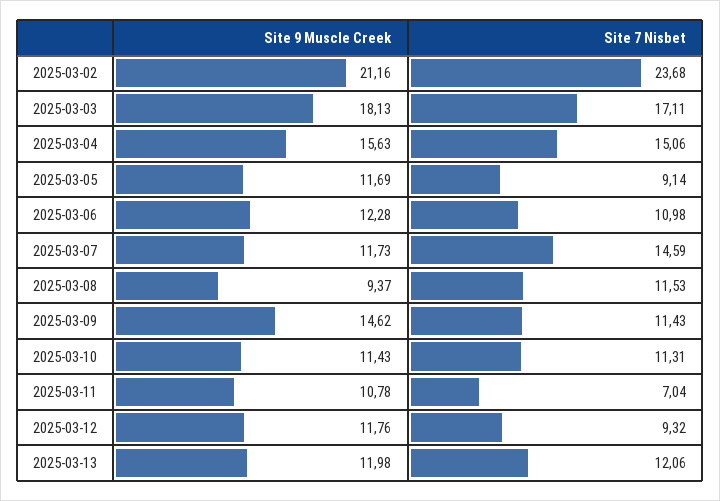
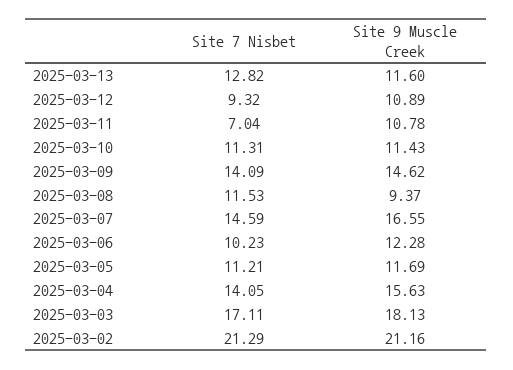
  {
    "Site 9 Muscle Creek": {
      "2025-03-02": 21.16,
      "2025-03-03": 18.13,
      "2025-03-04": 15.63,
      "2025-03-05": 11.69,
      "2025-03-06": 12.28,
-     "2025-03-07": 11.73,
+     "2025-03-07": 16.55,
      "2025-03-08": 9.37,
      "2025-03-09": 14.62,
      "2025-03-10": 11.43,
      "2025-03-11": 10.78,
-     "2025-03-12": 11.76,
+     "2025-03-12": 10.89,
-     "2025-03-13": 11.98
+     "2025-03-13": 11.6
    },
    "Site 7 Nisbet": {
-     "2025-03-02": 23.68,
+     "2025-03-02": 21.29,
      "2025-03-03": 17.11,
-     "2025-03-04": 15.06,
+     "2025-03-04": 14.05,
-     "2025-03-05": 9.14,
+     "2025-03-05": 11.21,
-     "2025-03-06": 10.98,
+     "2025-03-06": 10.23,
      "2025-03-07": 14.59,
      "2025-03-08": 11.53,
-     "2025-03-09": 11.43,
+     "2025-03-09": 14.09,
      "2025-03-10": 11.31,
      "2025-03-11": 7.04,
      "2025-03-12": 9.32,
-     "2025-03-13": 12.06
+     "2025-03-13": 12.82
    }
  }

